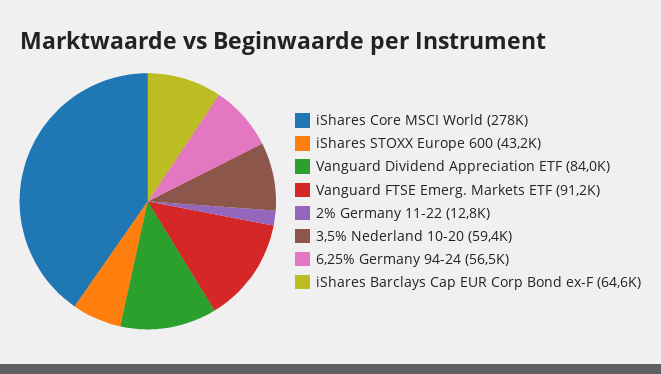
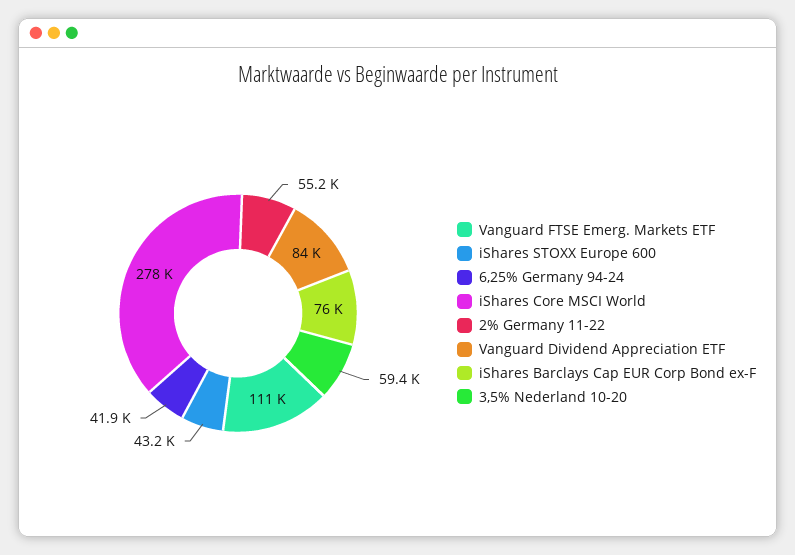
  {
    "iShares Core MSCI World": 278000,
    "iShares STOXX Europe 600": 43200,
    "Vanguard Dividend Appreciation ETF": 84000,
-   "Vanguard FTSE Emerg. Markets ETF": 91200,
+   "Vanguard FTSE Emerg. Markets ETF": 111000,
-   "2% Germany 11-22": 12800,
+   "2% Germany 11-22": 55200,
    "3,5% Nederland 10-20": 59400,
-   "6,25% Germany 94-24": 56500,
+   "6,25% Germany 94-24": 41900,
-   "iShares Barclays Cap EUR Corp Bond ex-F": 64600
+   "iShares Barclays Cap EUR Corp Bond ex-F": 76000
  }

